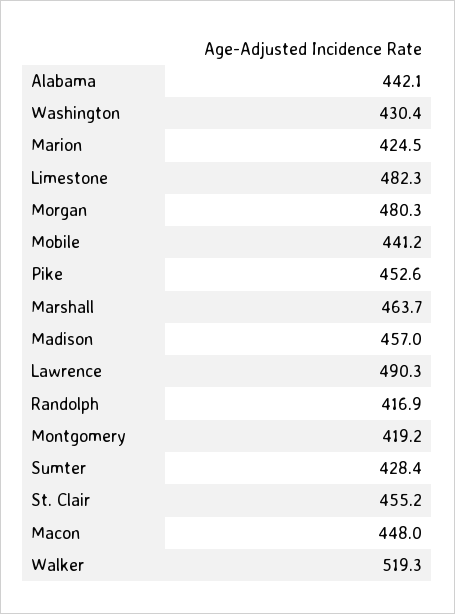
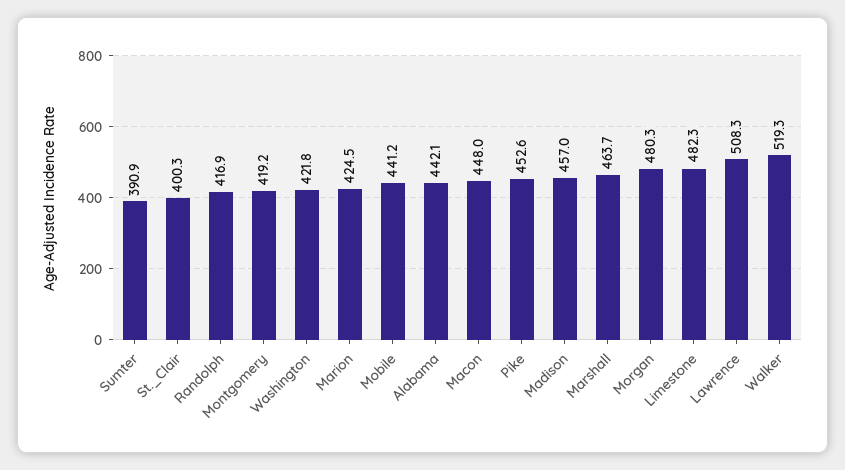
  {
    "Alabama": 442.1,
-   "Washington": 430.4,
+   "Washington": 421.8,
    "Marion": 424.5,
    "Limestone": 482.3,
    "Morgan": 480.3,
    "Mobile": 441.2,
    "Pike": 452.6,
    "Marshall": 463.7,
    "Madison": 457,
-   "Lawrence": 490.3,
+   "Lawrence": 508.3,
    "Randolph": 416.9,
    "Montgomery": 419.2,
-   "Sumter": 428.4,
+   "Sumter": 390.9,
-   "St. Clair": 455.2,
+   "St. Clair": 400.3,
    "Macon": 448,
    "Walker": 519.3
  }

